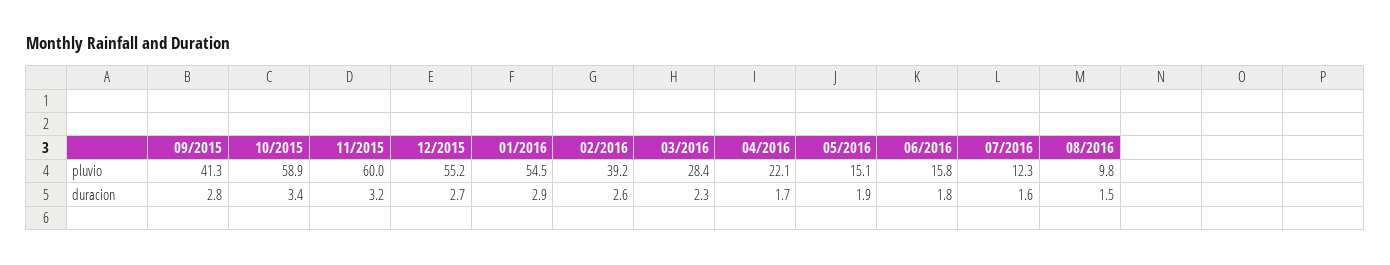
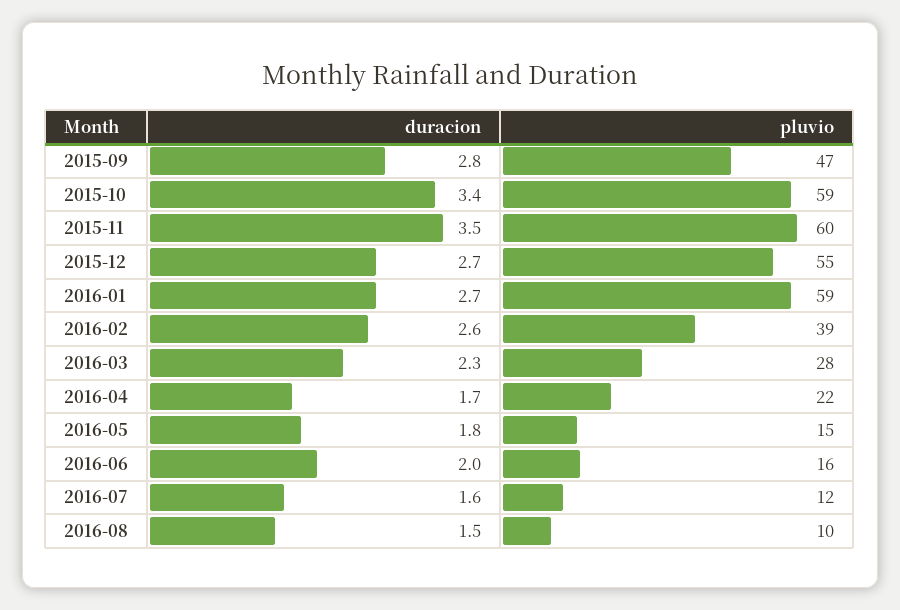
  {
    "09/2015": {
-     "pluvio": 41.3,
+     "pluvio": 47,
      "duracion": 2.8
    },
    "10/2015": {
      "pluvio": 58.9,
      "duracion": 3.4
    },
    "11/2015": {
      "pluvio": 60,
-     "duracion": 3.2
+     "duracion": 3.5
    },
    "12/2015": {
      "pluvio": 55.2,
      "duracion": 2.7
    },
    "01/2016": {
-     "pluvio": 54.5,
+     "pluvio": 59,
-     "duracion": 2.9
+     "duracion": 2.7
    },
    "02/2016": {
      "pluvio": 39.2,
      "duracion": 2.6
    },
    "03/2016": {
      "pluvio": 28.4,
      "duracion": 2.3
    },
    "04/2016": {
      "pluvio": 22.1,
      "duracion": 1.7
    },
    "05/2016": {
      "pluvio": 15.1,
-     "duracion": 1.9
+     "duracion": 1.8
    },
    "06/2016": {
      "pluvio": 15.8,
-     "duracion": 1.8
+     "duracion": 2
    },
    "07/2016": {
      "pluvio": 12.3,
      "duracion": 1.6
    },
    "08/2016": {
      "pluvio": 9.8,
      "duracion": 1.5
    }
  }

